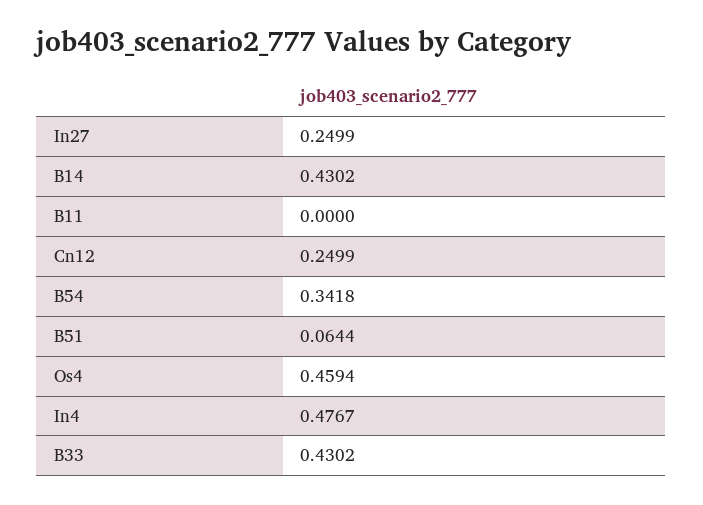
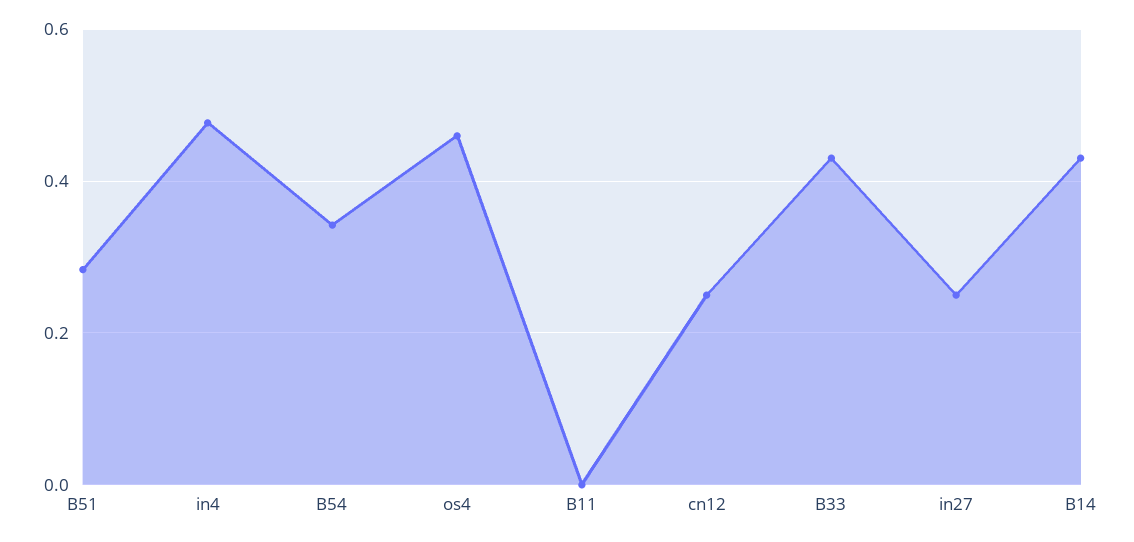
  {
    "In27": 0.2499,
    "B14": 0.4302,
    "B11": 0,
    "Cn12": 0.2499,
    "B54": 0.3418,
-   "B51": 0.0644,
+   "B51": 0.28,
    "Os4": 0.4594,
    "In4": 0.4767,
    "B33": 0.4302
  }

